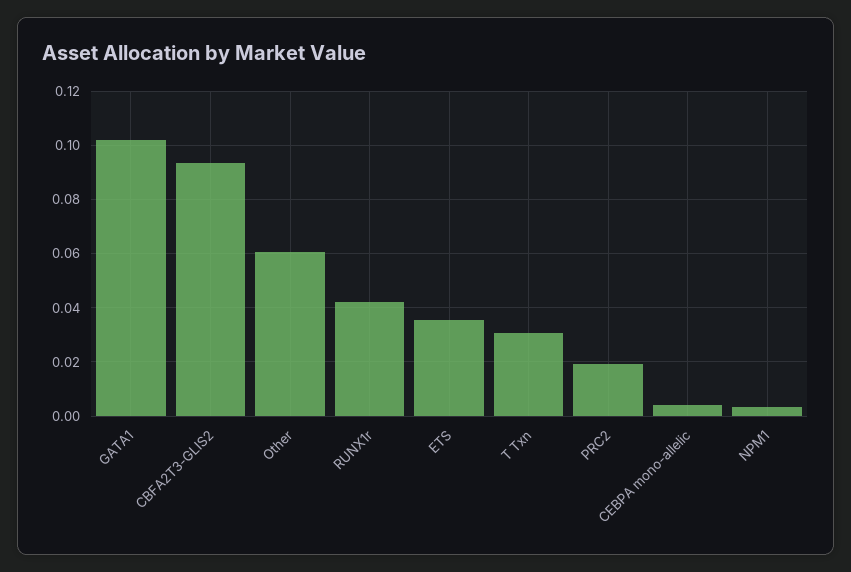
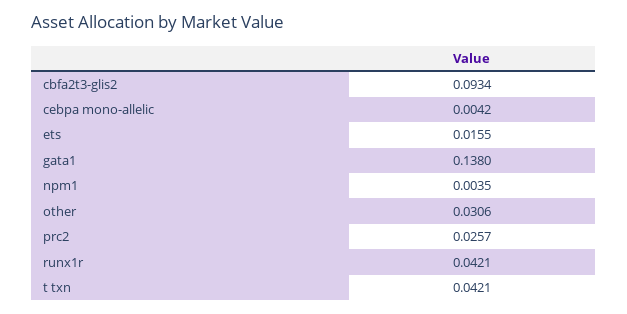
  {
-   "GATA1": 0.1025,
+   "GATA1": 0.138,
    "CBFA2T3-GLIS2": 0.0934,
-   "Other": 0.06,
+   "Other": 0.0306,
    "RUNX1r": 0.0421,
-   "ETS": 0.035,
+   "ETS": 0.0155,
-   "T Txn": 0.03,
+   "T Txn": 0.0421,
-   "PRC2": 0.02,
+   "PRC2": 0.0257,
    "CEBPA mono-allelic": 0.0042,
    "NPM1": 0.0035
  }

